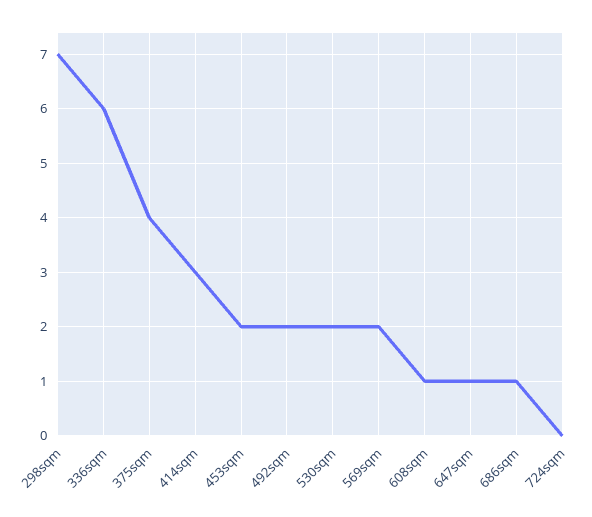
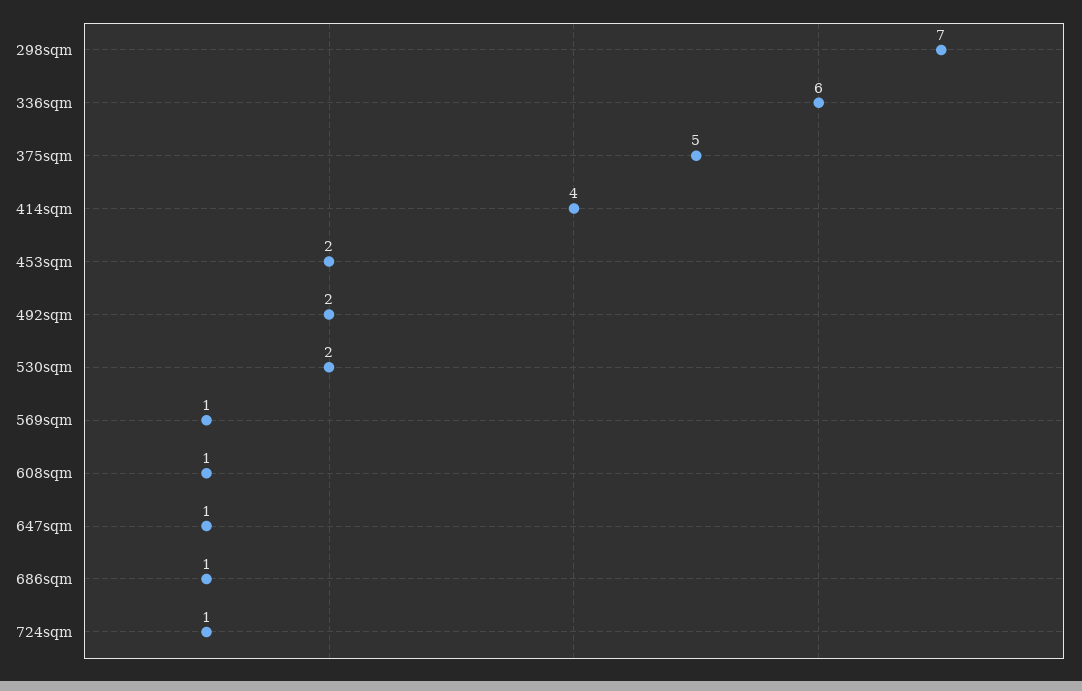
  {
    "298sqm": 7,
    "336sqm": 6,
-   "375sqm": 4,
+   "375sqm": 5,
-   "414sqm": 3,
+   "414sqm": 4,
    "453sqm": 2,
    "492sqm": 2,
    "530sqm": 2,
-   "569sqm": 2,
+   "569sqm": 1,
    "608sqm": 1,
    "647sqm": 1,
    "686sqm": 1,
-   "724sqm": 0
+   "724sqm": 1
  }

